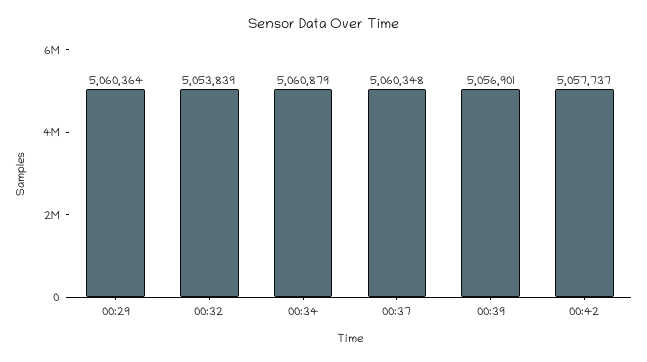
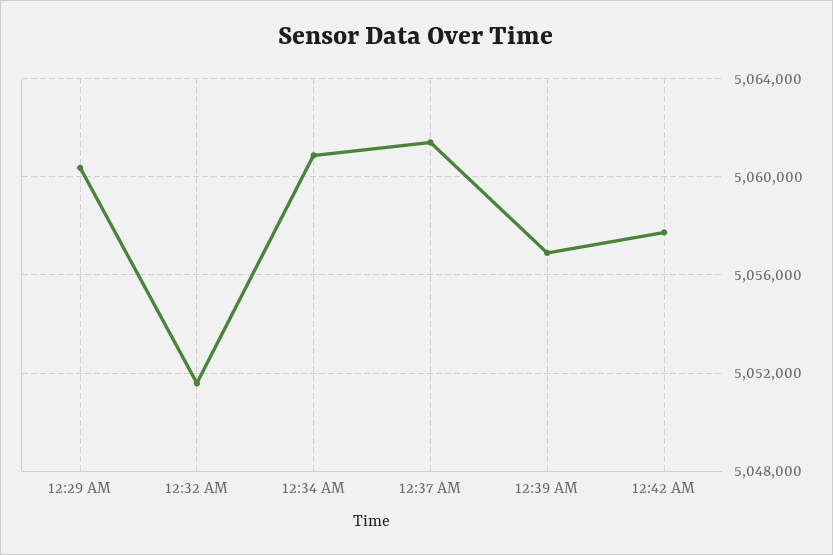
  {
    "00:29": 5060364,
-   "00:32": 5053839,
+   "00:32": 5051500,
    "00:34": 5060879,
-   "00:37": 5060348,
+   "00:37": 5061500,
    "00:39": 5056901,
    "00:42": 5057737
  }

